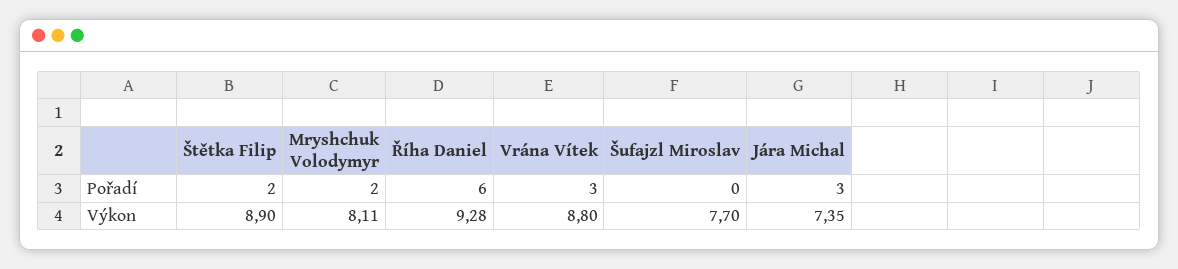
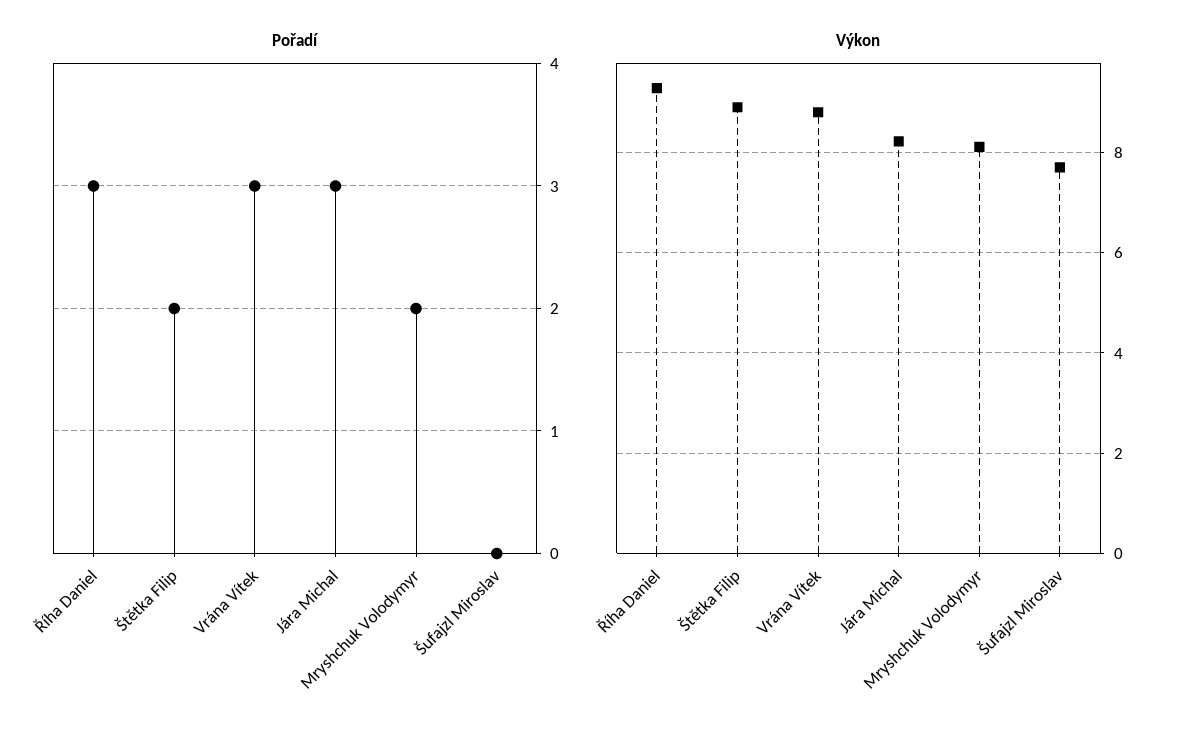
  {
    "Pořadí": {
      "Štětka Filip": 2,
      "Mryshchuk Volodymyr": 2,
-     "Říha Daniel": 6,
+     "Říha Daniel": 3,
      "Vrána Vítek": 3,
      "Šufajzl Miroslav": 0,
      "Jára Michal": 3
    },
    "Výkon": {
      "Štětka Filip": 8.9,
      "Mryshchuk Volodymyr": 8.11,
      "Říha Daniel": 9.28,
      "Vrána Vítek": 8.8,
      "Šufajzl Miroslav": 7.7,
-     "Jára Michal": 7.35
+     "Jára Michal": 8.2
    }
  }

